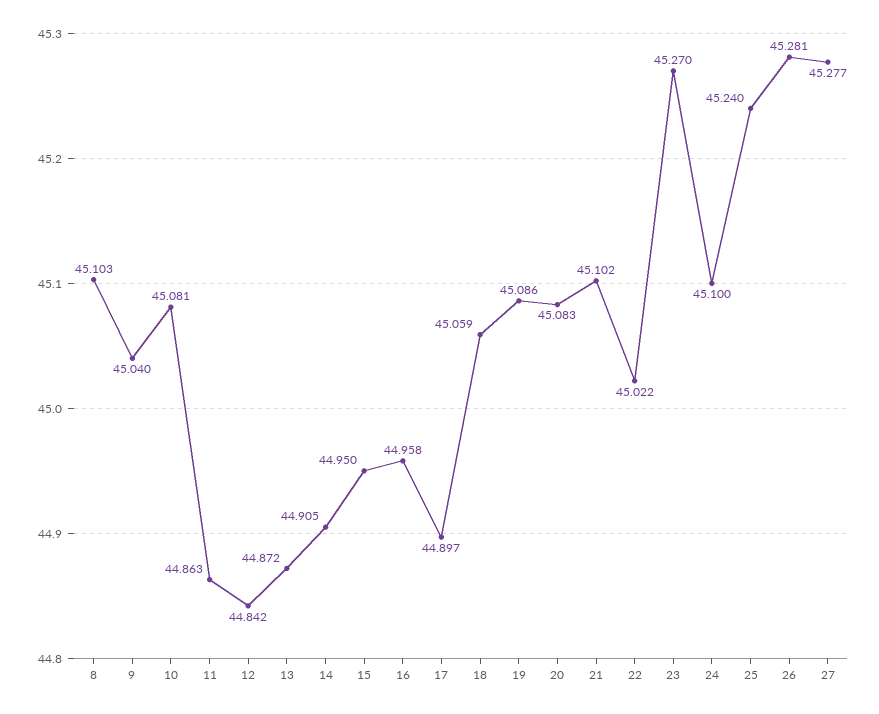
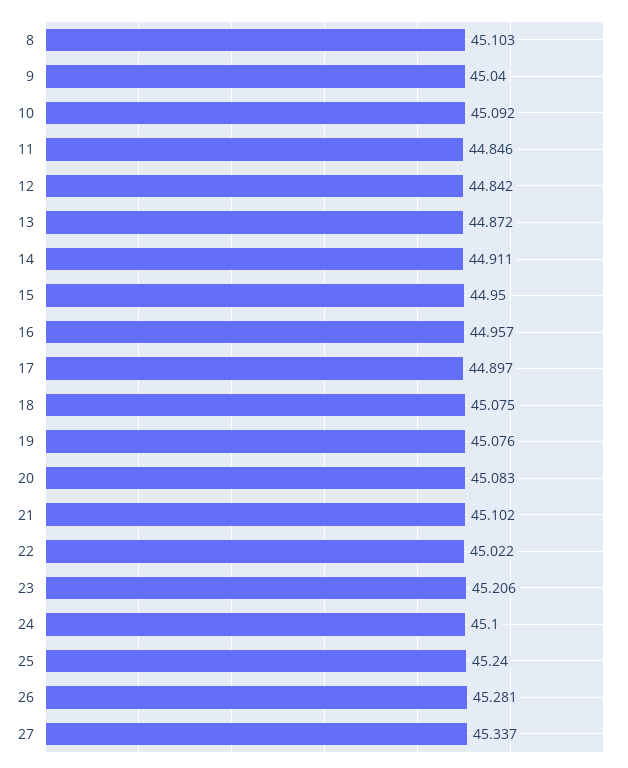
  {
    "8": 45.103,
    "9": 45.04,
-   "10": 45.081,
+   "10": 45.092,
-   "11": 44.863,
+   "11": 44.846,
    "12": 44.842,
    "13": 44.872,
-   "14": 44.905,
+   "14": 44.911,
    "15": 44.95,
-   "16": 44.958,
+   "16": 44.957,
    "17": 44.897,
-   "18": 45.059,
+   "18": 45.075,
-   "19": 45.086,
+   "19": 45.076,
    "20": 45.083,
    "21": 45.102,
    "22": 45.022,
-   "23": 45.27,
+   "23": 45.206,
    "24": 45.1,
    "25": 45.24,
    "26": 45.281,
-   "27": 45.277
+   "27": 45.337
  }

